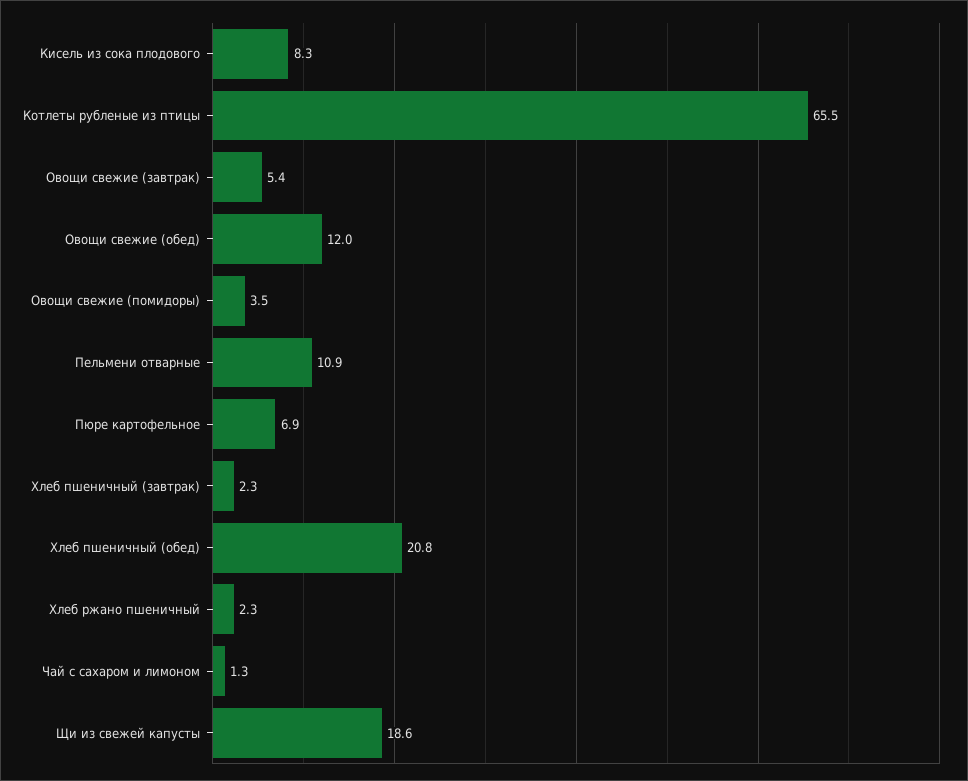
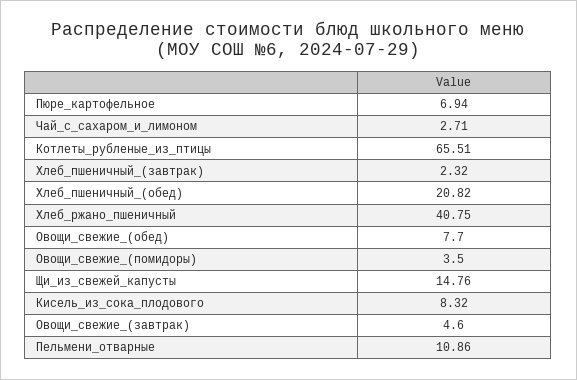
  {
    "Кисель из сока плодового": 8.32,
    "Котлеты рубленые из птицы": 65.51,
-   "Овощи свежие (завтрак)": 5.4,
+   "Овощи свежие (завтрак)": 4.6,
-   "Овощи свежие (обед)": 12,
+   "Овощи свежие (обед)": 7.7,
    "Овощи свежие (помидоры)": 3.5,
    "Пельмени отварные": 10.86,
    "Пюре картофельное": 6.94,
    "Хлеб пшеничный (завтрак)": 2.32,
    "Хлеб пшеничный (обед)": 20.82,
-   "Хлеб ржано пшеничный": 2.3,
+   "Хлеб ржано пшеничный": 40.75,
-   "Чай с сахаром и лимоном": 1.3,
+   "Чай с сахаром и лимоном": 2.71,
-   "Щи из свежей капусты": 18.6
+   "Щи из свежей капусты": 14.76
  }

